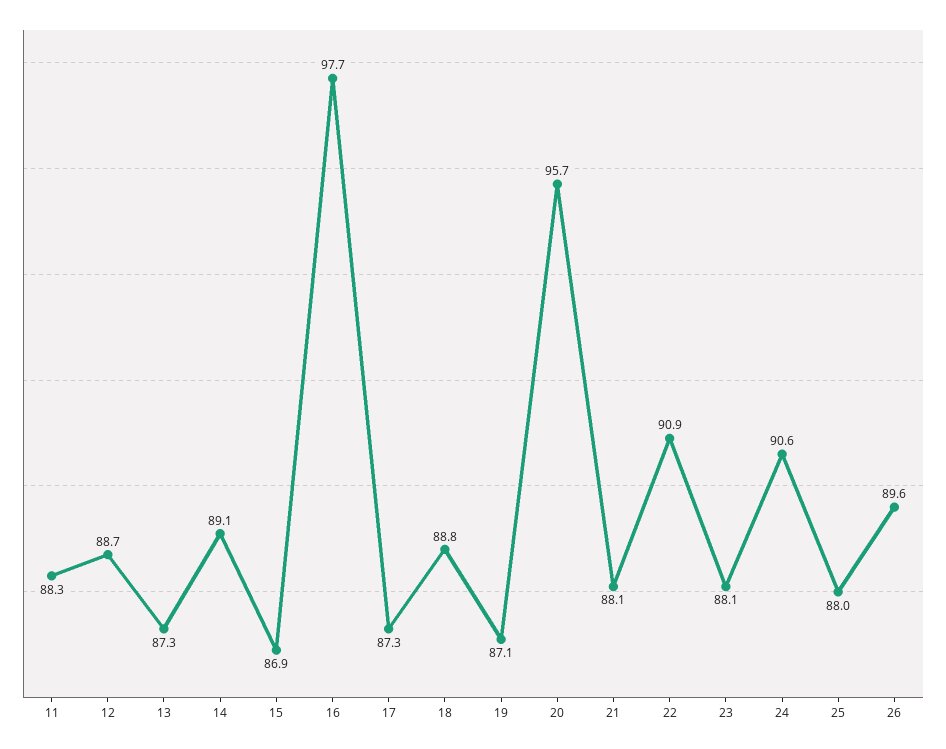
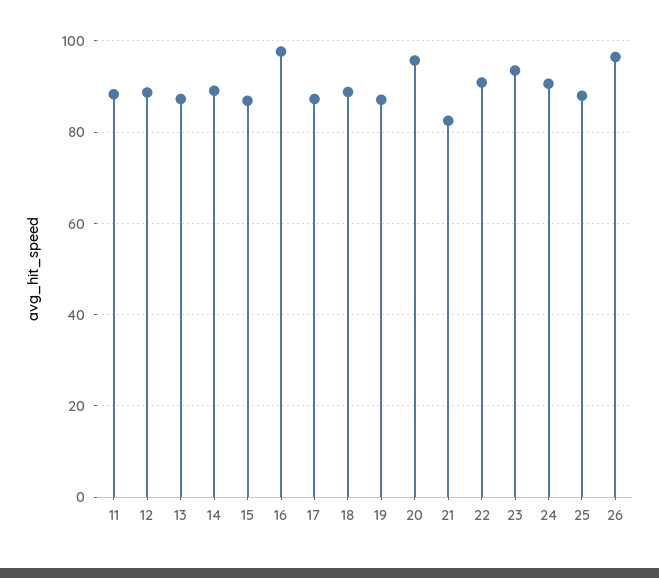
  {
    "11": 88.3,
    "12": 88.7,
    "13": 87.3,
    "14": 89.1,
    "15": 86.9,
    "16": 97.7,
    "17": 87.3,
    "18": 88.8,
    "19": 87.1,
    "20": 95.7,
-   "21": 88.1,
+   "21": 82,
    "22": 90.9,
-   "23": 88.1,
+   "23": 94,
    "24": 90.6,
    "25": 88,
-   "26": 89.6
+   "26": 96
  }

